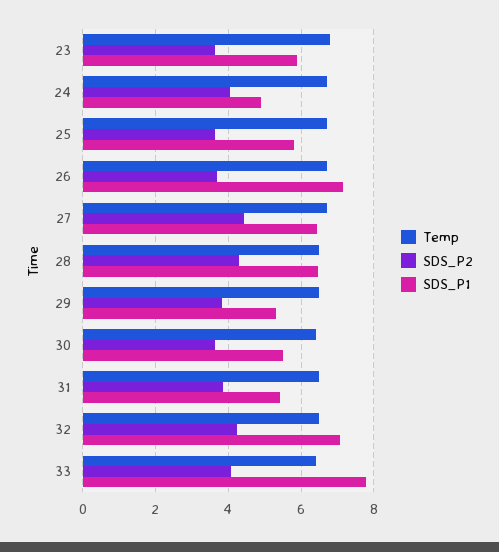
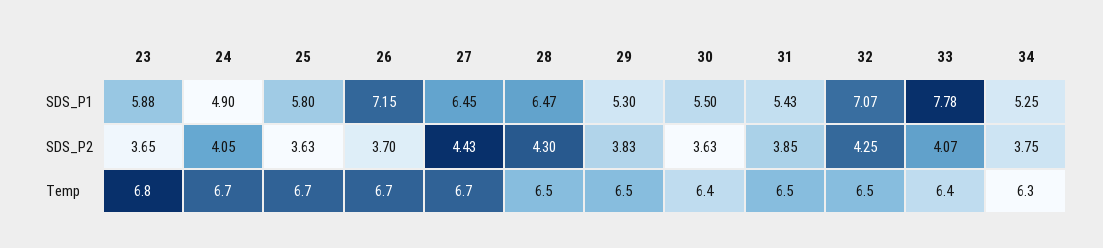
  {
    "Temp": {
      "23": 6.8,
      "24": 6.7,
      "25": 6.7,
      "26": 6.7,
      "27": 6.7,
      "28": 6.5,
      "29": 6.5,
      "30": 6.4,
      "31": 6.5,
      "32": 6.5,
-     "33": 6.4
+     "33": 6.4,
+     "34": 6.3
    },
    "SDS_P2": {
      "23": 3.65,
      "24": 4.05,
      "25": 3.63,
      "26": 3.7,
      "27": 4.43,
      "28": 4.3,
      "29": 3.83,
      "30": 3.63,
      "31": 3.85,
      "32": 4.25,
-     "33": 4.07
+     "33": 4.07,
+     "34": 3.75
    },
    "SDS_P1": {
      "23": 5.88,
      "24": 4.9,
      "25": 5.8,
      "26": 7.15,
      "27": 6.45,
      "28": 6.47,
      "29": 5.3,
      "30": 5.5,
      "31": 5.43,
      "32": 7.07,
-     "33": 7.78
+     "33": 7.78,
+     "34": 5.25
    }
  }

